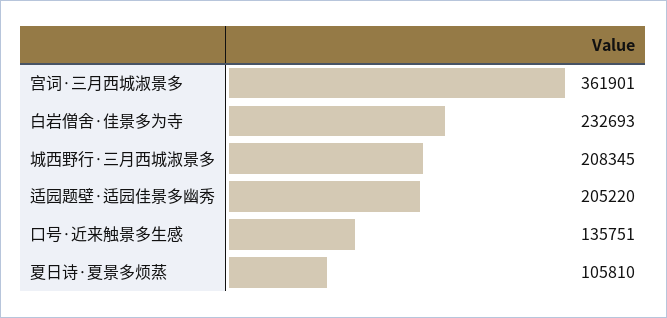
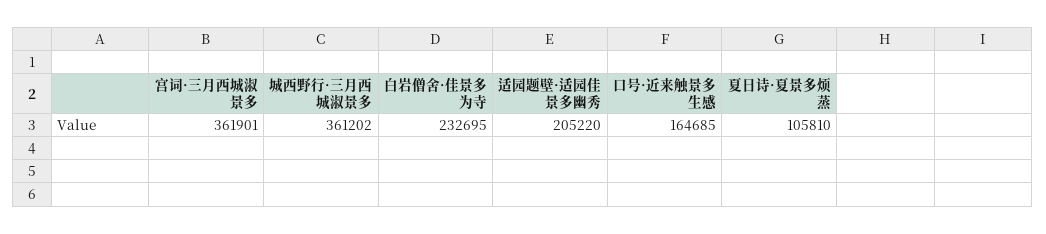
  {
    "宫词·三月西城淑景多": 361901,
-   "白岩僧舍·佳景多为寺": 232693,
+   "白岩僧舍·佳景多为寺": 232695,
-   "城西野行·三月西城淑景多": 208345,
+   "城西野行·三月西城淑景多": 361202,
    "适园题壁·适园佳景多幽秀": 205220,
-   "口号·近来触景多生感": 135751,
+   "口号·近来触景多生感": 164685,
    "夏日诗·夏景多烦蒸": 105810
  }

